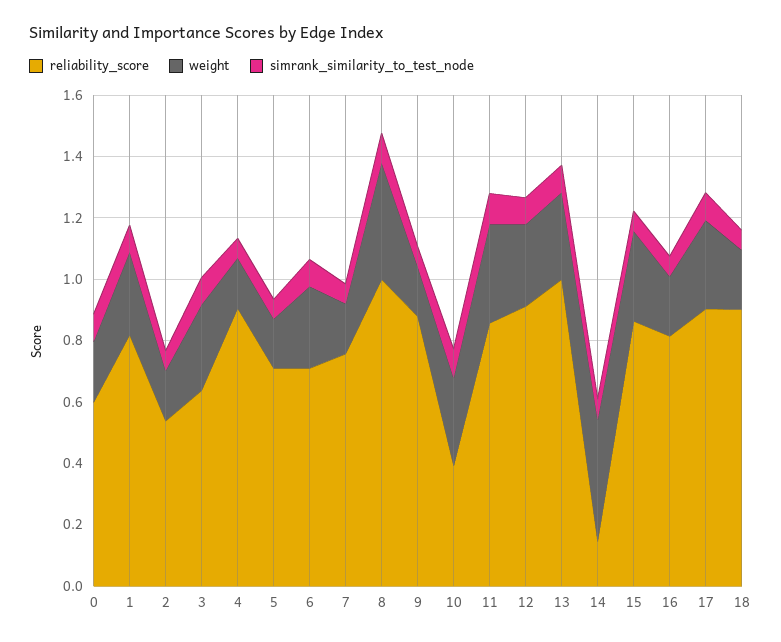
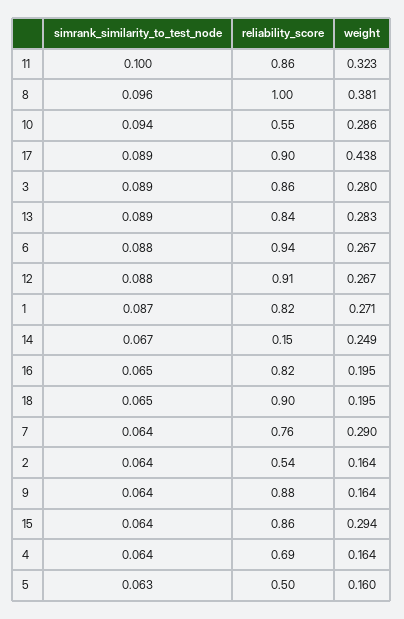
  {
    "reliability_score": {
-     "0": 0.6,
      "1": 0.82,
      "2": 0.54,
-     "3": 0.65,
+     "3": 0.86,
-     "4": 0.9,
+     "4": 0.69,
-     "5": 0.7,
+     "5": 0.5,
-     "6": 0.7,
+     "6": 0.94,
      "7": 0.76,
      "8": 1,
      "9": 0.88,
-     "10": 0.4,
+     "10": 0.55,
      "11": 0.86,
      "12": 0.91,
-     "13": 1,
+     "13": 0.84,
      "14": 0.15,
      "15": 0.86,
      "16": 0.82,
      "17": 0.9,
      "18": 0.9
    },
    "weight": {
-     "0": 0.2,
      "1": 0.271,
      "2": 0.164,
      "3": 0.28,
      "4": 0.164,
      "5": 0.16,
      "6": 0.267,
-     "7": 0.15,
+     "7": 0.29,
      "8": 0.381,
      "9": 0.164,
      "10": 0.286,
      "11": 0.323,
      "12": 0.267,
      "13": 0.283,
-     "14": 0.4,
+     "14": 0.249,
      "15": 0.294,
      "16": 0.195,
-     "17": 0.3,
+     "17": 0.438,
      "18": 0.195
    },
    "simrank_similarity_to_test_node": {
-     "0": 0.1,
      "1": 0.087,
      "2": 0.064,
      "3": 0.089,
      "4": 0.064,
      "5": 0.063,
      "6": 0.088,
      "7": 0.064,
      "8": 0.096,
      "9": 0.064,
      "10": 0.094,
      "11": 0.1,
      "12": 0.088,
      "13": 0.089,
      "14": 0.067,
      "15": 0.064,
      "16": 0.065,
      "17": 0.089,
      "18": 0.065
    }
  }

